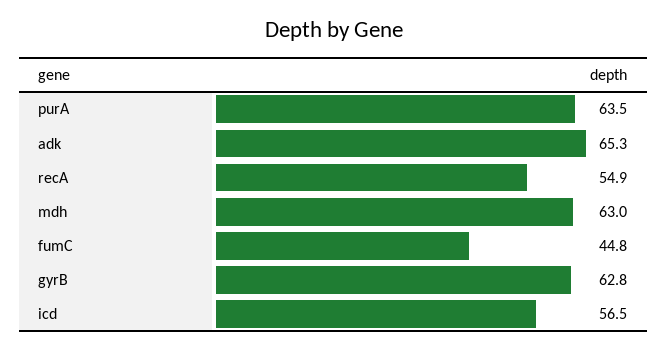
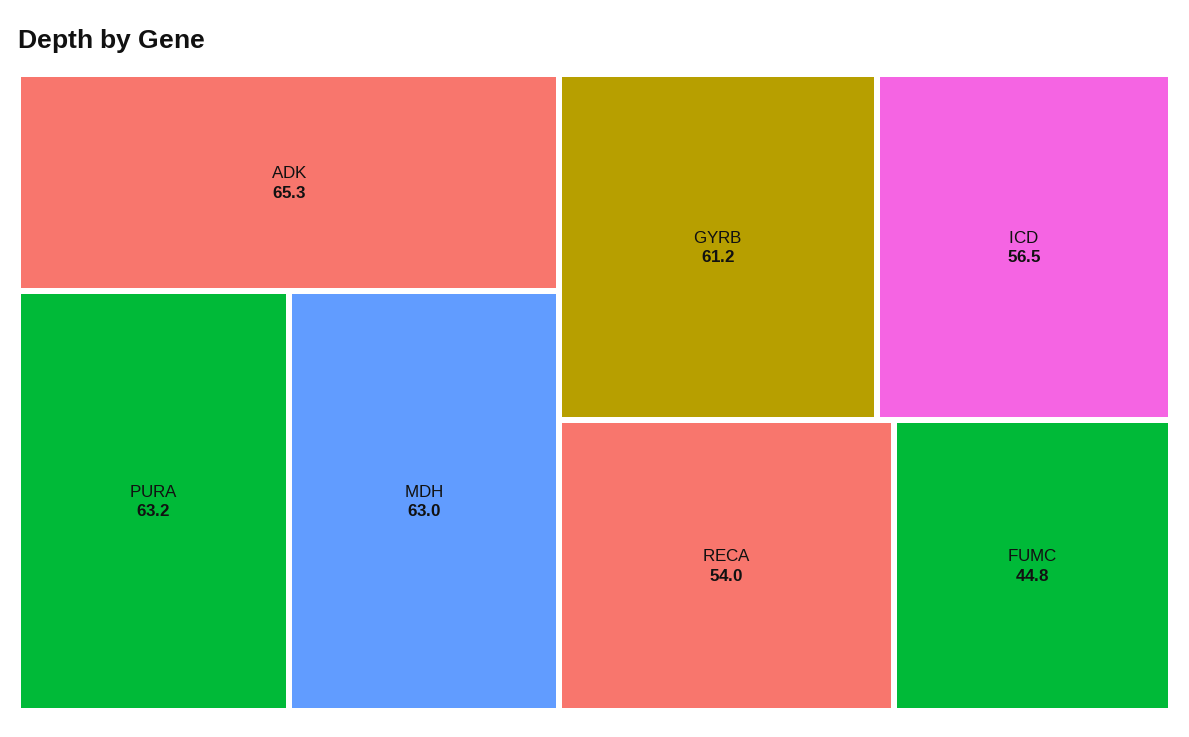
  {
-   "purA": 63.5,
+   "purA": 63.2,
    "adk": 65.3,
-   "recA": 54.9,
+   "recA": 54,
    "mdh": 63,
    "fumC": 44.8,
-   "gyrB": 62.8,
+   "gyrB": 61.2,
    "icd": 56.5
  }

